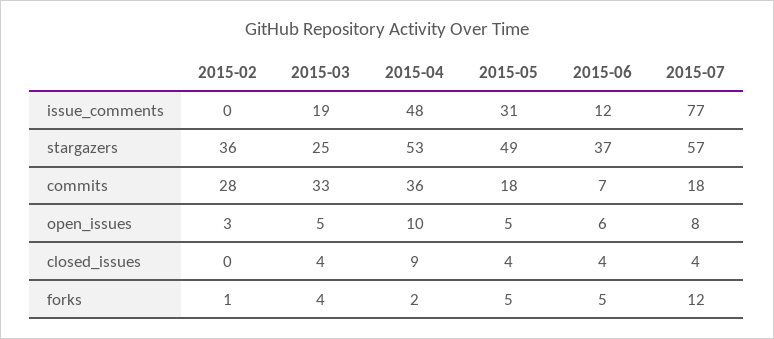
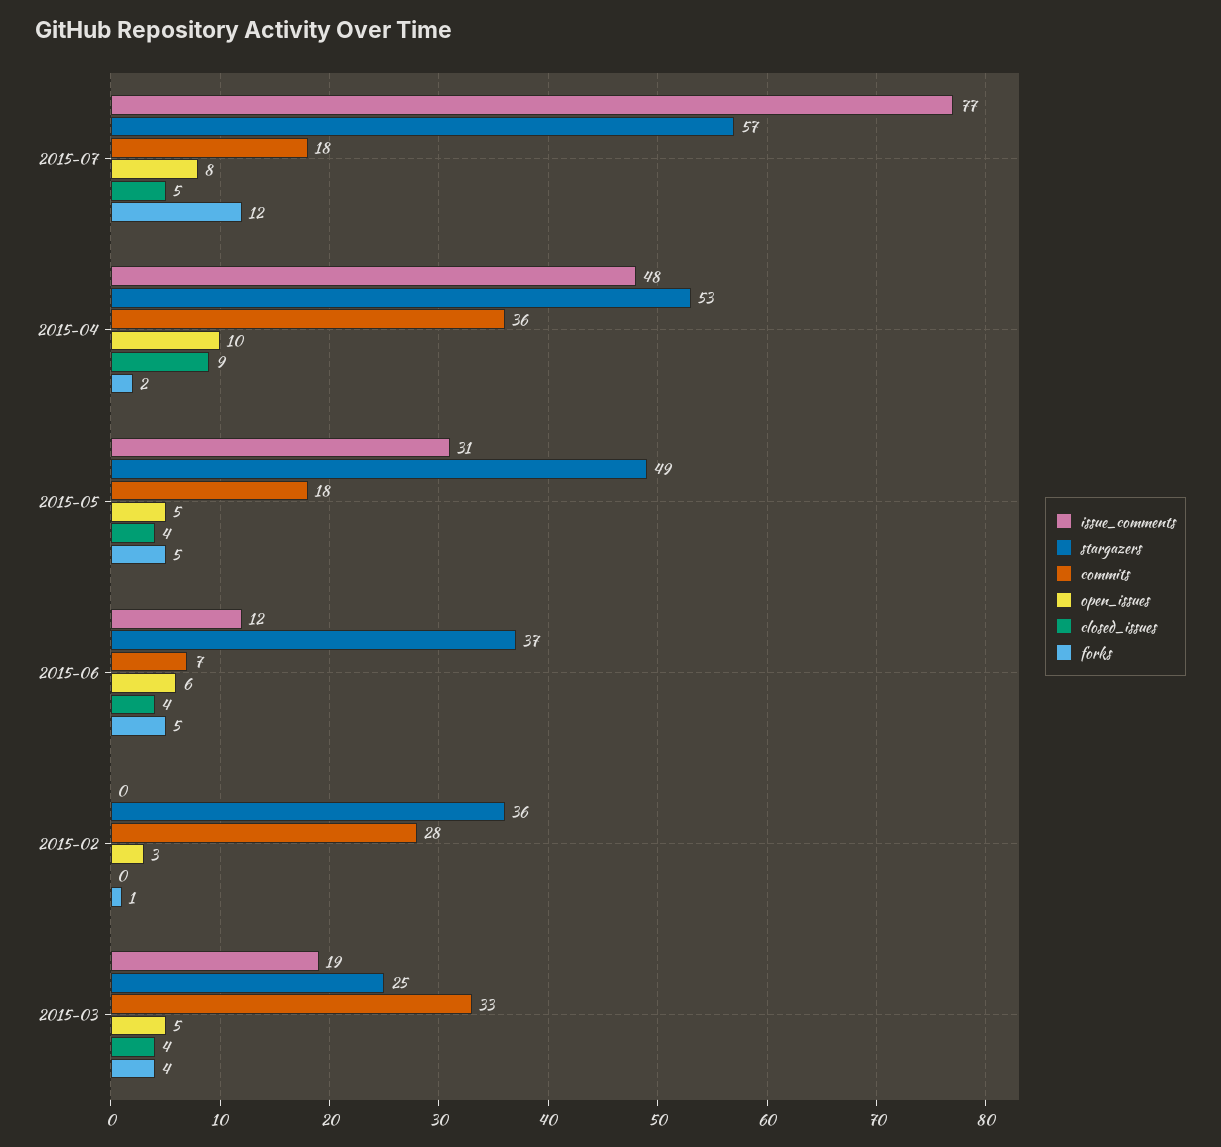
  {
    "issue_comments": {
      "2015-02": 0,
      "2015-03": 19,
      "2015-04": 48,
      "2015-05": 31,
      "2015-06": 12,
      "2015-07": 77
    },
    "stargazers": {
      "2015-02": 36,
      "2015-03": 25,
      "2015-04": 53,
      "2015-05": 49,
      "2015-06": 37,
      "2015-07": 57
    },
    "commits": {
      "2015-02": 28,
      "2015-03": 33,
      "2015-04": 36,
      "2015-05": 18,
      "2015-06": 7,
      "2015-07": 18
    },
    "open_issues": {
      "2015-02": 3,
      "2015-03": 5,
      "2015-04": 10,
      "2015-05": 5,
      "2015-06": 6,
      "2015-07": 8
    },
    "closed_issues": {
      "2015-02": 0,
      "2015-03": 4,
      "2015-04": 9,
      "2015-05": 4,
      "2015-06": 4,
-     "2015-07": 4
+     "2015-07": 5
    },
    "forks": {
      "2015-02": 1,
      "2015-03": 4,
      "2015-04": 2,
      "2015-05": 5,
      "2015-06": 5,
      "2015-07": 12
    }
  }

